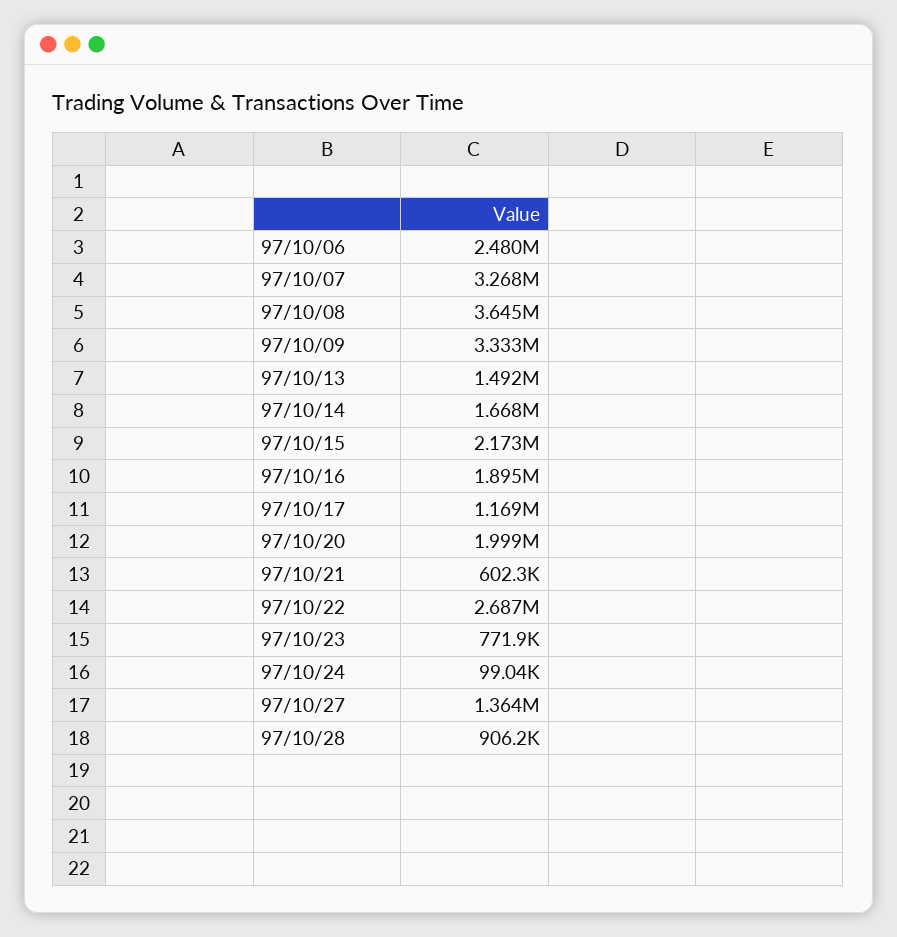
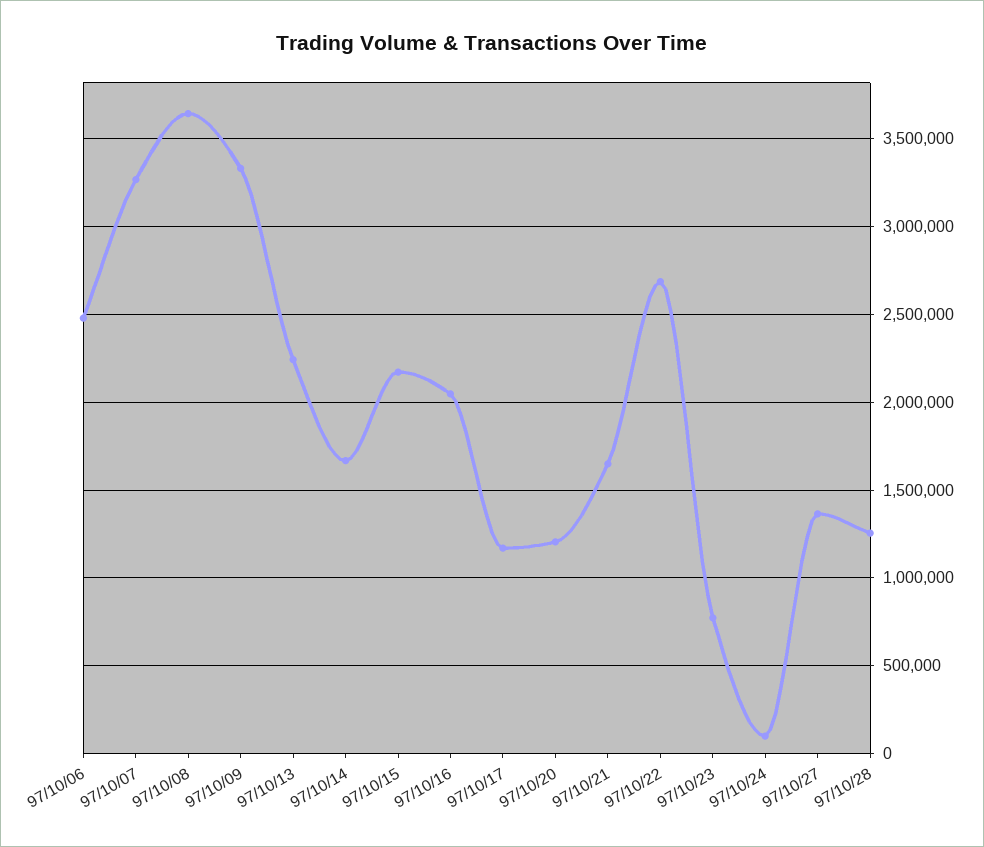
  {
    "97/10/06": 2480000,
    "97/10/07": 3268000,
    "97/10/08": 3645000,
    "97/10/09": 3333000,
-   "97/10/13": 1492000,
+   "97/10/13": 2250000,
    "97/10/14": 1668000,
    "97/10/15": 2173000,
-   "97/10/16": 1895000,
+   "97/10/16": 2050000,
    "97/10/17": 1169000,
-   "97/10/20": 1999000,
+   "97/10/20": 1200000,
-   "97/10/21": 602300,
+   "97/10/21": 1650000,
    "97/10/22": 2687000,
    "97/10/23": 771900,
    "97/10/24": 99040,
    "97/10/27": 1364000,
-   "97/10/28": 906200
+   "97/10/28": 1250000
  }

